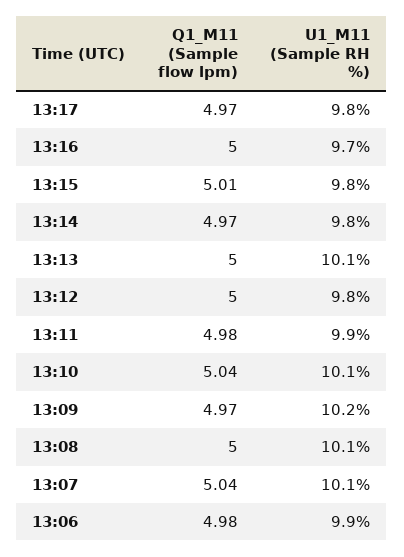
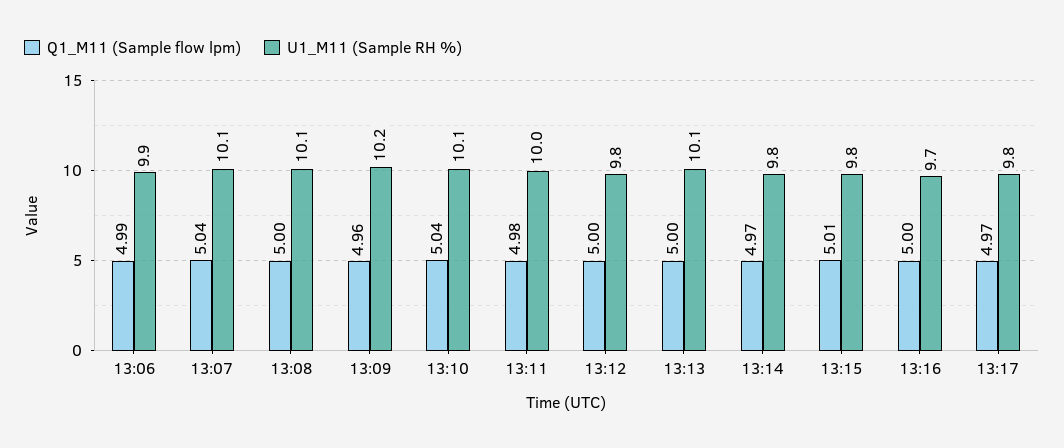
  {
    "Q1_M11 (Sample flow lpm)": {
      "13:17": 4.97,
      "13:16": 5,
      "13:15": 5.01,
      "13:14": 4.97,
      "13:13": 5,
      "13:12": 5,
      "13:11": 4.98,
      "13:10": 5.04,
-     "13:09": 4.97,
+     "13:09": 4.96,
      "13:08": 5,
      "13:07": 5.04,
-     "13:06": 4.98
+     "13:06": 4.99
    },
    "U1_M11 (Sample RH %)": {
      "13:17": 9.8,
      "13:16": 9.7,
      "13:15": 9.8,
      "13:14": 9.8,
      "13:13": 10.1,
      "13:12": 9.8,
-     "13:11": 9.9,
+     "13:11": 10,
      "13:10": 10.1,
      "13:09": 10.2,
      "13:08": 10.1,
      "13:07": 10.1,
      "13:06": 9.9
    }
  }

